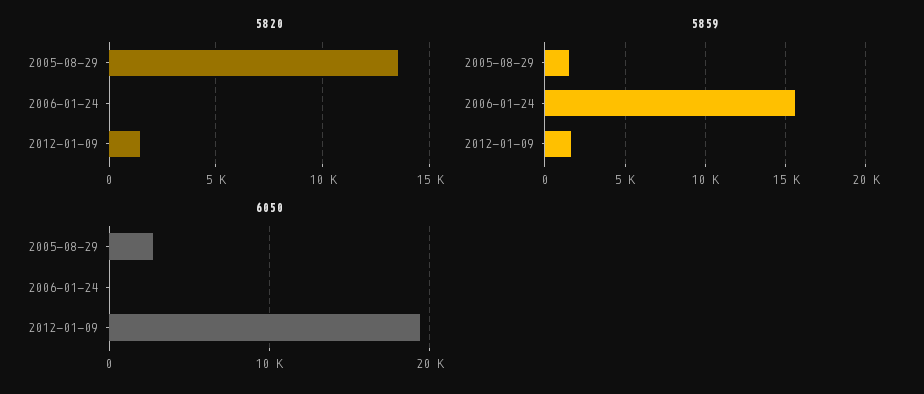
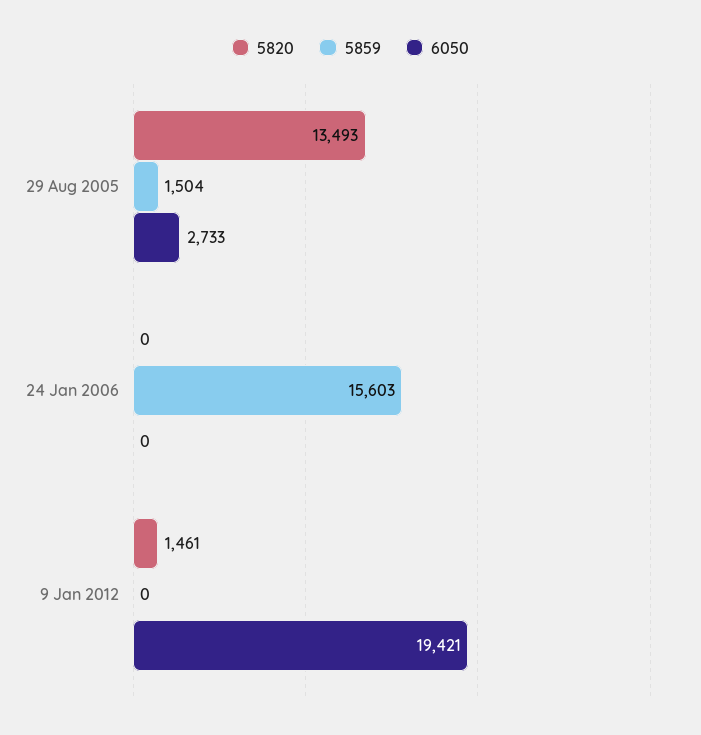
  {
    "5820": {
      "2005-08-29": 13493,
      "2006-01-24": 0,
      "2012-01-09": 1461
    },
    "5859": {
      "2005-08-29": 1504,
      "2006-01-24": 15603,
-     "2012-01-09": 1500
+     "2012-01-09": 0
    },
    "6050": {
      "2005-08-29": 2733,
      "2006-01-24": 0,
      "2012-01-09": 19421
    }
  }

